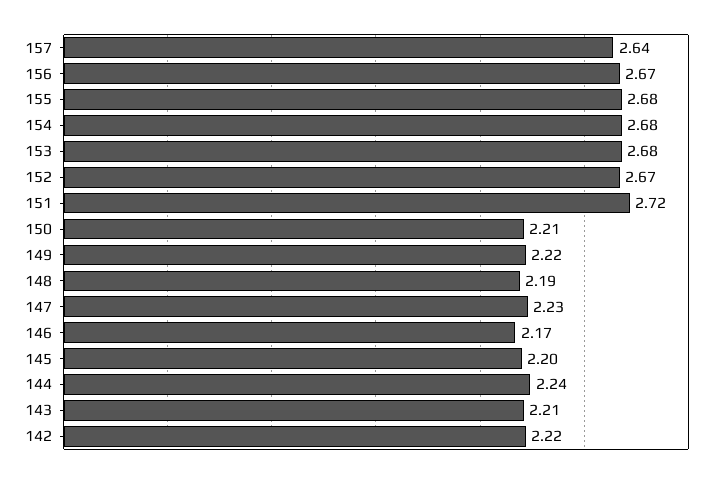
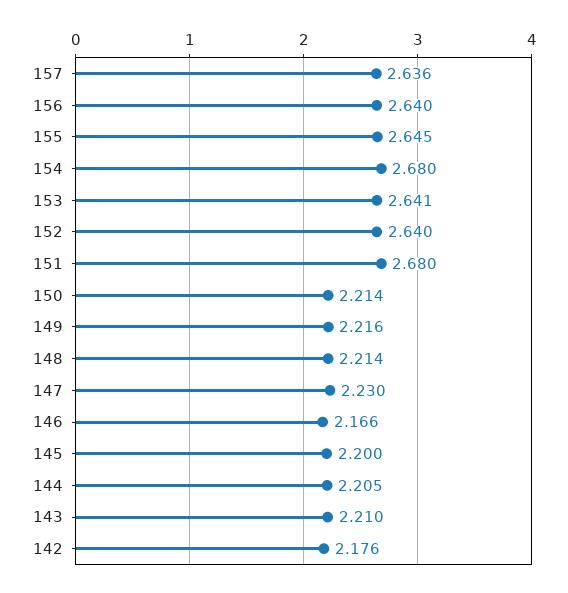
  {
    "157": 2.636,
-   "156": 2.67,
+   "156": 2.64,
-   "155": 2.68,
+   "155": 2.645,
    "154": 2.68,
-   "153": 2.68,
+   "153": 2.641,
-   "152": 2.67,
+   "152": 2.64,
-   "151": 2.72,
+   "151": 2.68,
    "150": 2.214,
    "149": 2.216,
-   "148": 2.19,
+   "148": 2.214,
    "147": 2.23,
    "146": 2.166,
    "145": 2.2,
-   "144": 2.24,
+   "144": 2.205,
    "143": 2.21,
-   "142": 2.22
+   "142": 2.176
  }

